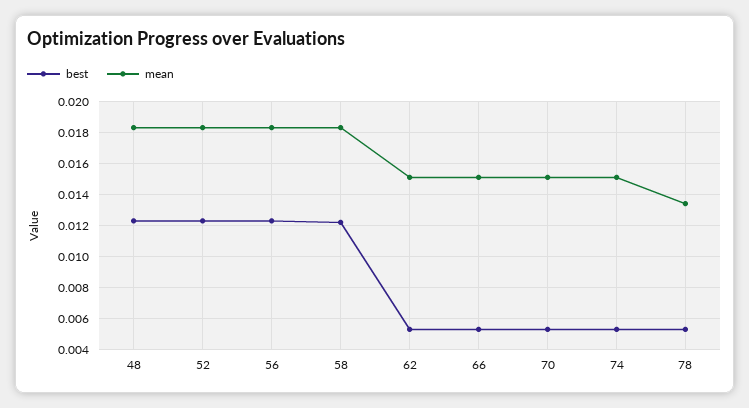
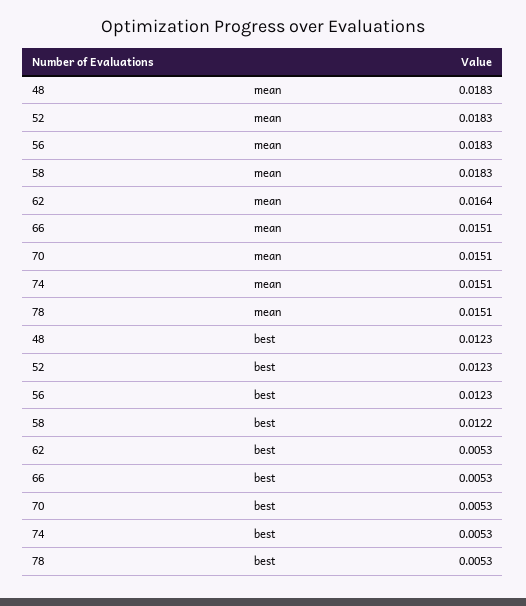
  {
    "best": {
      "48": 0.0123,
      "52": 0.0123,
      "56": 0.0123,
      "58": 0.0122,
      "62": 0.0053,
      "66": 0.0053,
      "70": 0.0053,
      "74": 0.0053,
      "78": 0.0053
    },
    "mean": {
      "48": 0.0183,
      "52": 0.0183,
      "56": 0.0183,
      "58": 0.0183,
-     "62": 0.015,
+     "62": 0.0164,
      "66": 0.0151,
      "70": 0.0151,
      "74": 0.0151,
-     "78": 0.0135
+     "78": 0.0151
    }
  }

